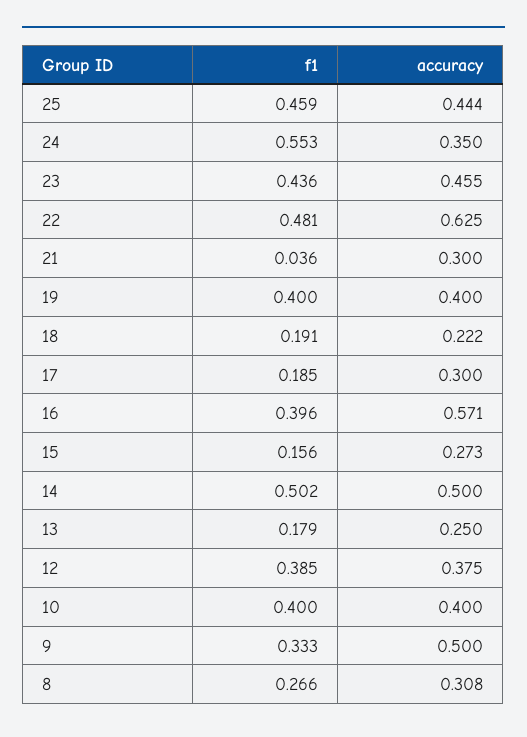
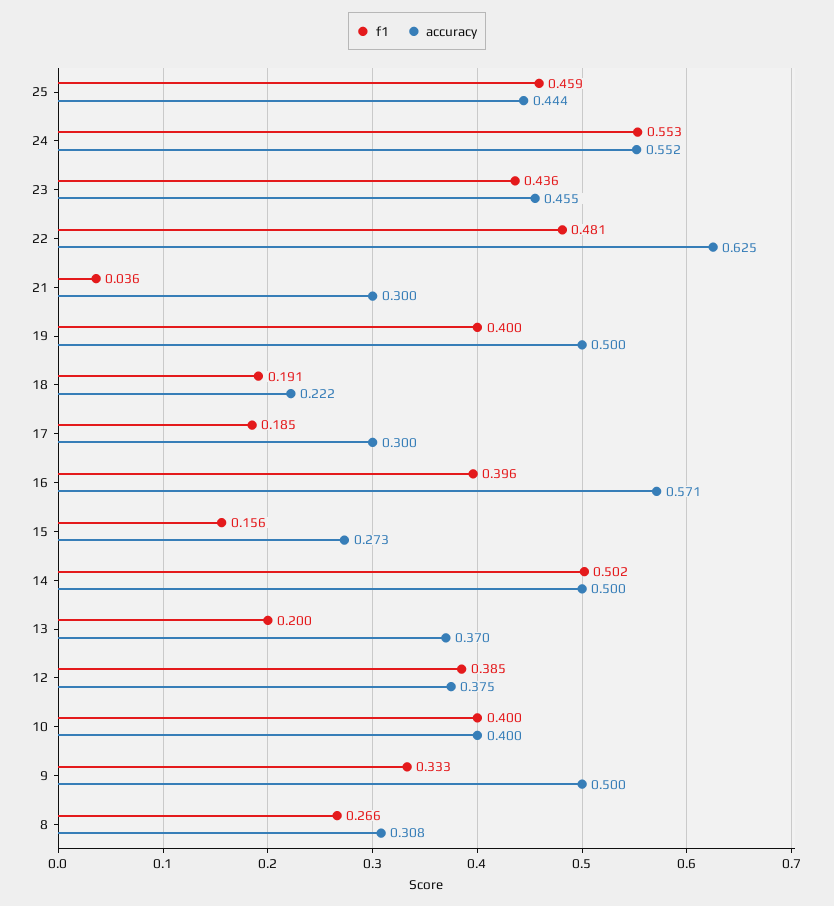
  {
    "f1": {
      "25": 0.459,
      "24": 0.553,
      "23": 0.436,
      "22": 0.481,
      "21": 0.036,
      "19": 0.4,
      "18": 0.191,
      "17": 0.185,
      "16": 0.396,
      "15": 0.156,
      "14": 0.502,
-     "13": 0.179,
+     "13": 0.2,
      "12": 0.385,
      "10": 0.4,
      "9": 0.333,
      "8": 0.266
    },
    "accuracy": {
      "25": 0.444,
-     "24": 0.35,
+     "24": 0.552,
      "23": 0.455,
      "22": 0.625,
      "21": 0.3,
-     "19": 0.4,
+     "19": 0.5,
      "18": 0.222,
      "17": 0.3,
      "16": 0.571,
      "15": 0.273,
      "14": 0.5,
-     "13": 0.25,
+     "13": 0.37,
      "12": 0.375,
      "10": 0.4,
      "9": 0.5,
      "8": 0.308
    }
  }

